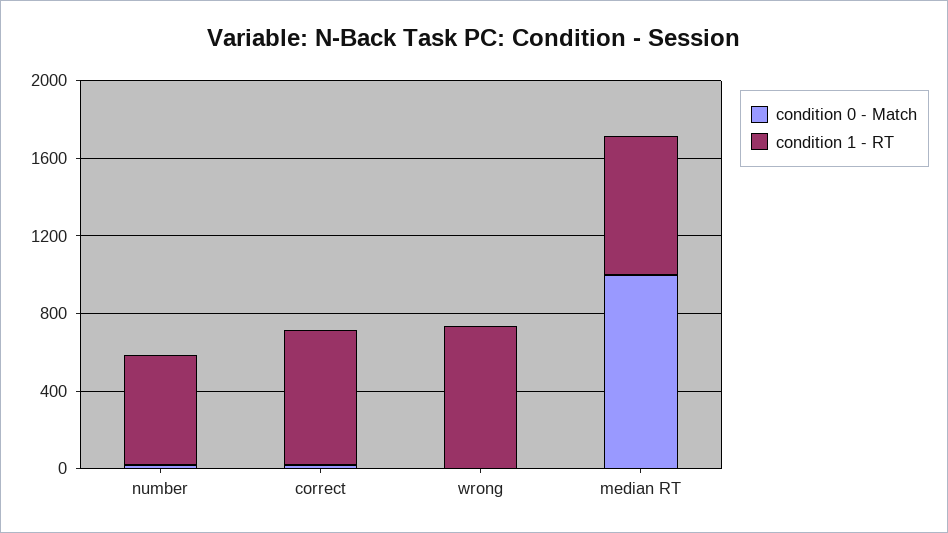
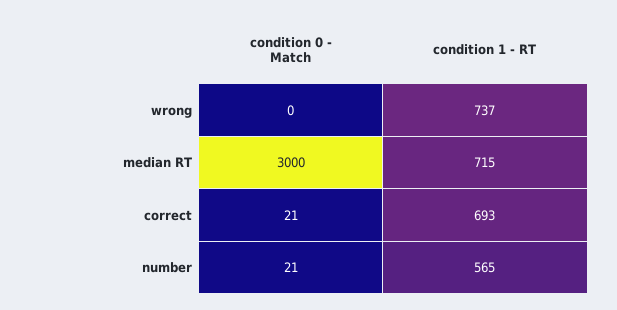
  {
    "condition 0 - Match": {
      "number": 21,
      "correct": 21,
      "wrong": 0,
-     "median RT": 1000
+     "median RT": 3000
    },
    "condition 1 - RT": {
      "number": 565,
      "correct": 693,
      "wrong": 737,
      "median RT": 715
    }
  }

